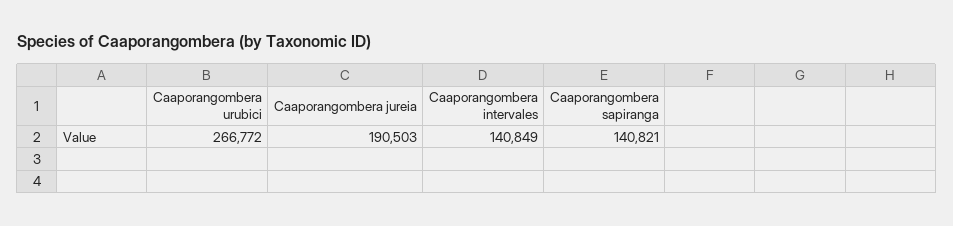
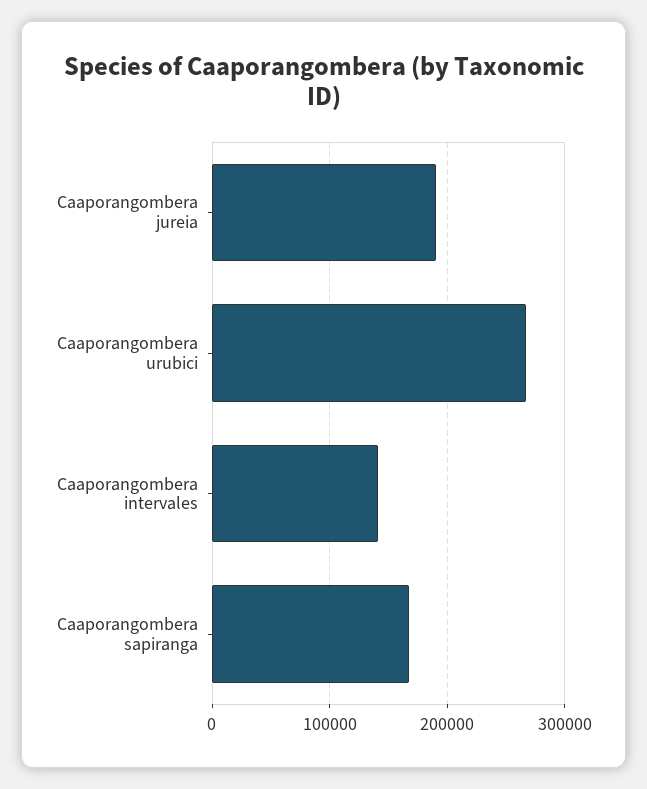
  {
    "Caaporangombera urubici": 266772,
    "Caaporangombera jureia": 190503,
    "Caaporangombera intervales": 140849,
-   "Caaporangombera sapiranga": 140821
+   "Caaporangombera sapiranga": 170000
  }

